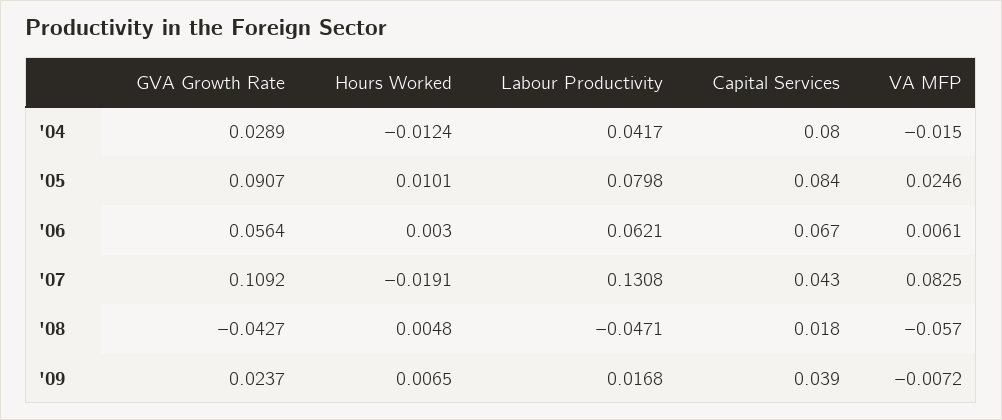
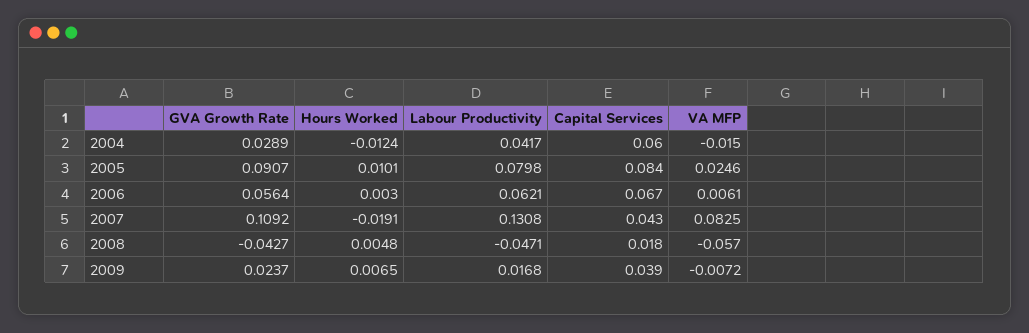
  {
    "GVA Growth Rate": {
      "'04": 0.0289,
      "'05": 0.0907,
      "'06": 0.0564,
      "'07": 0.1092,
      "'08": -0.0427,
      "'09": 0.0237
    },
    "Hours Worked": {
      "'04": -0.0124,
      "'05": 0.0101,
      "'06": 0.003,
      "'07": -0.0191,
      "'08": 0.0048,
      "'09": 0.0065
    },
    "Labour Productivity": {
      "'04": 0.0417,
      "'05": 0.0798,
      "'06": 0.0621,
      "'07": 0.1308,
      "'08": -0.0471,
      "'09": 0.0168
    },
    "Capital Services": {
-     "'04": 0.08,
+     "'04": 0.06,
      "'05": 0.084,
      "'06": 0.067,
      "'07": 0.043,
      "'08": 0.018,
      "'09": 0.039
    },
    "VA MFP": {
      "'04": -0.015,
      "'05": 0.0246,
      "'06": 0.0061,
      "'07": 0.0825,
      "'08": -0.057,
      "'09": -0.0072
    }
  }

